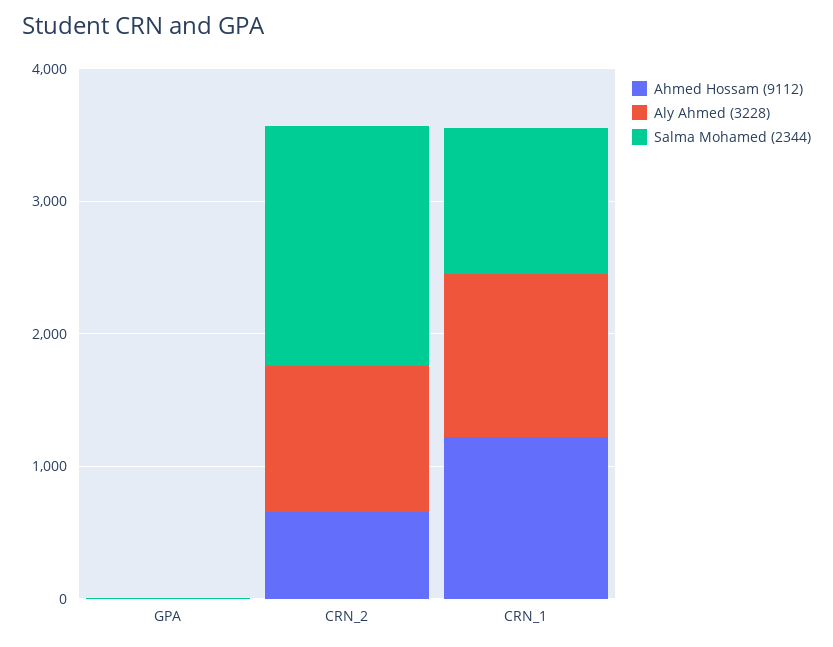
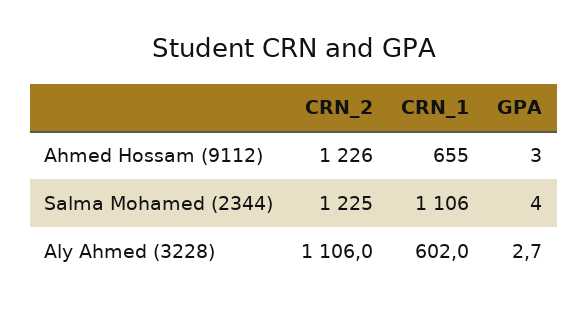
  {
    "Ahmed Hossam (9112)": {
      "GPA": 3,
-     "CRN_2": 600,
+     "CRN_2": 1226,
-     "CRN_1": 1200
+     "CRN_1": 655
    },
    "Aly Ahmed (3228)": {
      "GPA": 2.7,
      "CRN_2": 1106,
-     "CRN_1": 1200
+     "CRN_1": 602
    },
    "Salma Mohamed (2344)": {
      "GPA": 4,
-     "CRN_2": 1800,
+     "CRN_2": 1225,
      "CRN_1": 1106
    }
  }

